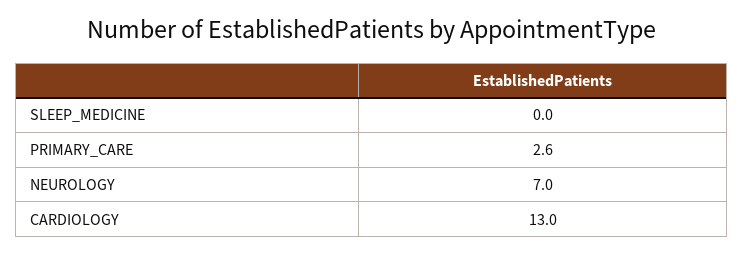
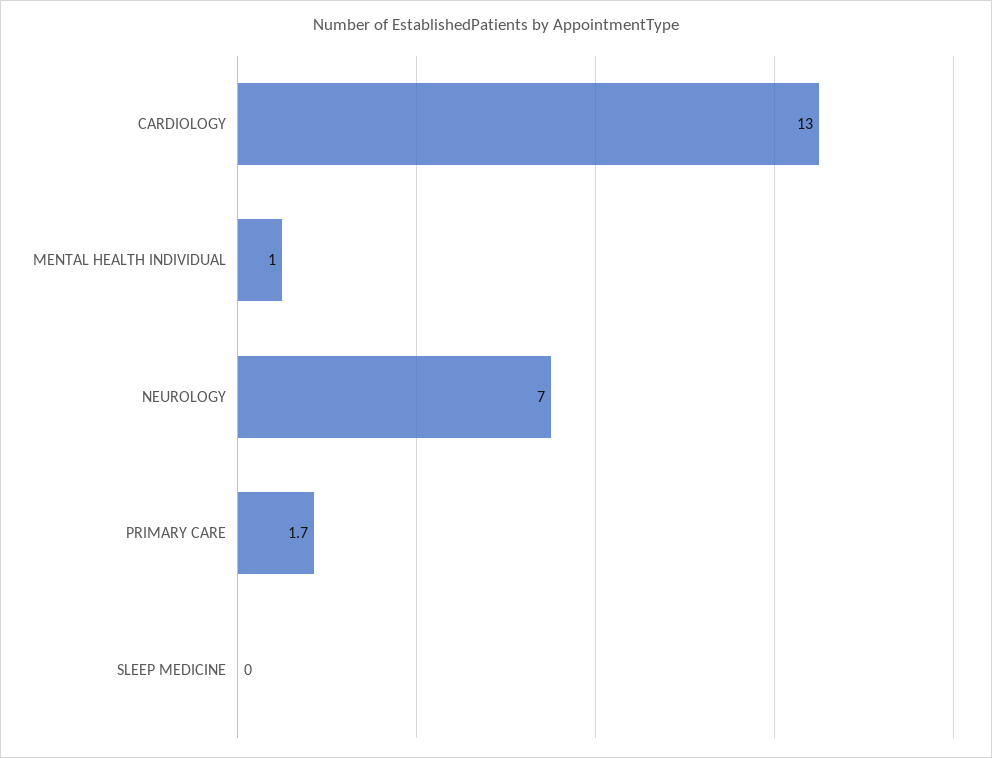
  {
    "SLEEP_MEDICINE": 0,
-   "PRIMARY_CARE": 2.6,
+   "PRIMARY_CARE": 1.7,
    "NEUROLOGY": 7,
-   "CARDIOLOGY": 13
+   "CARDIOLOGY": 13,
+   "MENTAL HEALTH INDIVIDUAL": 1
  }

